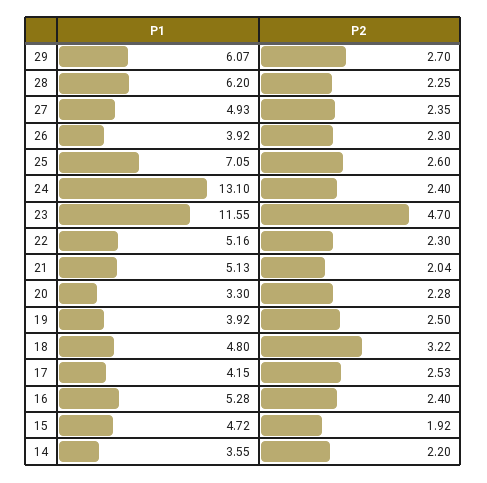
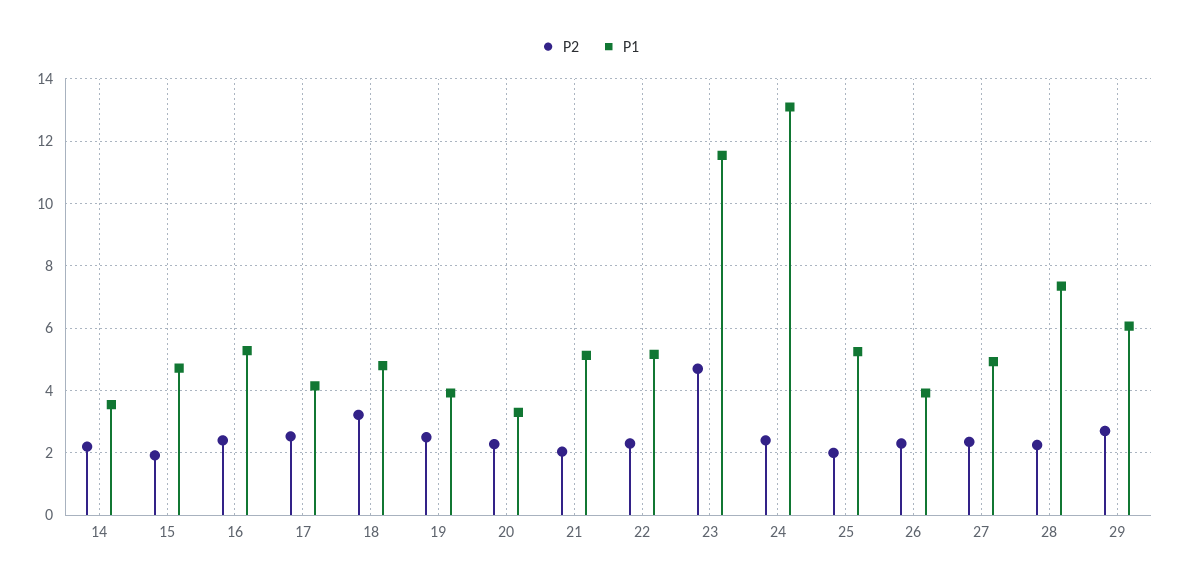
  {
    "P1": {
      "29": 6.07,
-     "28": 6.2,
+     "28": 7.4,
      "27": 4.93,
      "26": 3.92,
-     "25": 7.05,
+     "25": 5.2,
      "24": 13.1,
      "23": 11.55,
      "22": 5.16,
      "21": 5.13,
      "20": 3.3,
      "19": 3.92,
      "18": 4.8,
      "17": 4.15,
      "16": 5.28,
      "15": 4.72,
      "14": 3.55
    },
    "P2": {
      "29": 2.7,
      "28": 2.25,
      "27": 2.35,
      "26": 2.3,
-     "25": 2.6,
+     "25": 2,
      "24": 2.4,
      "23": 4.7,
      "22": 2.3,
      "21": 2.04,
      "20": 2.28,
      "19": 2.5,
      "18": 3.22,
      "17": 2.53,
      "16": 2.4,
      "15": 1.92,
      "14": 2.2
    }
  }

